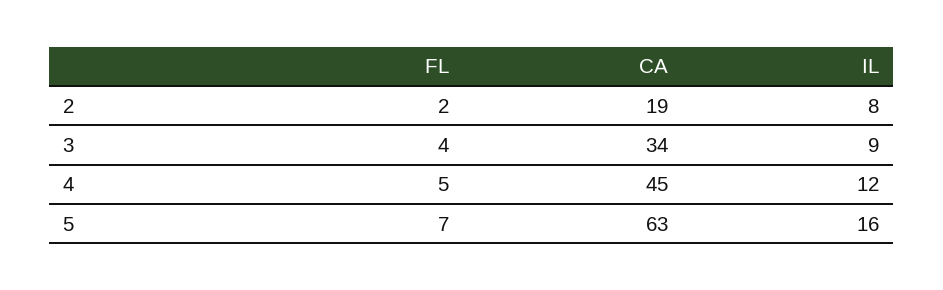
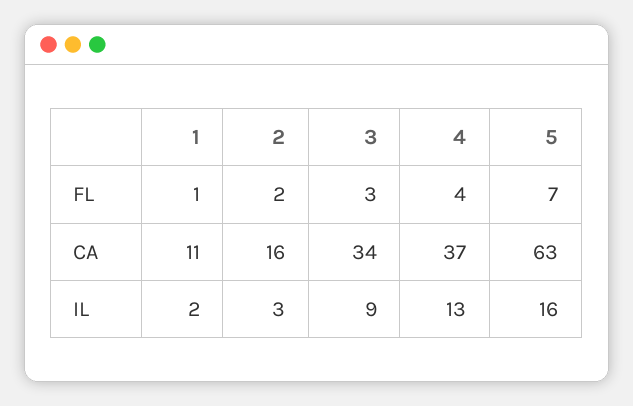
  {
    "FL": {
      "2": 2,
-     "3": 4,
+     "3": 3,
-     "4": 5,
+     "4": 4,
-     "5": 7
+     "5": 7,
+     "1": 1
    },
    "CA": {
-     "2": 19,
+     "2": 16,
      "3": 34,
-     "4": 45,
+     "4": 37,
-     "5": 63
+     "5": 63,
+     "1": 11
    },
    "IL": {
-     "2": 8,
+     "2": 3,
      "3": 9,
-     "4": 12,
+     "4": 13,
-     "5": 16
+     "5": 16,
+     "1": 2
    }
  }

